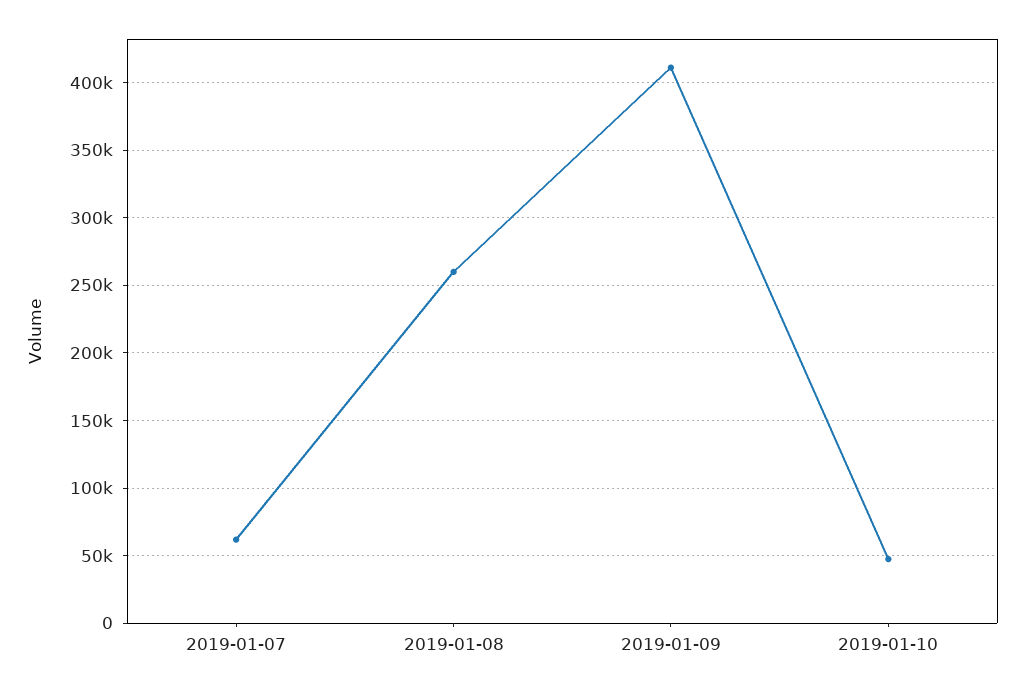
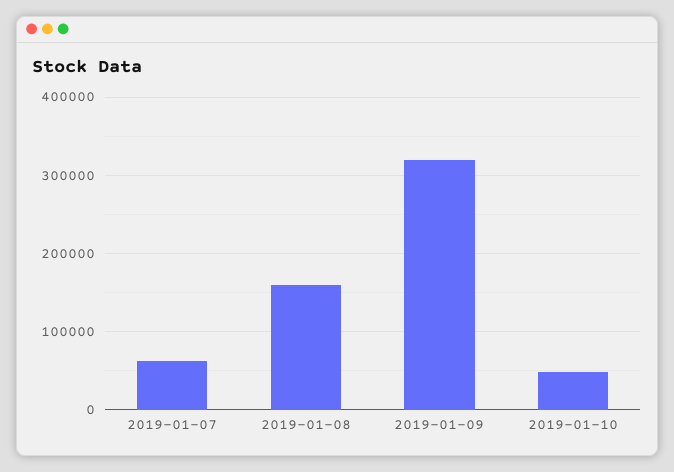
  {
    "2019-01-07": 60000,
-   "2019-01-08": 260000,
+   "2019-01-08": 160000,
-   "2019-01-09": 410000,
+   "2019-01-09": 320000,
    "2019-01-10": 45000
  }

